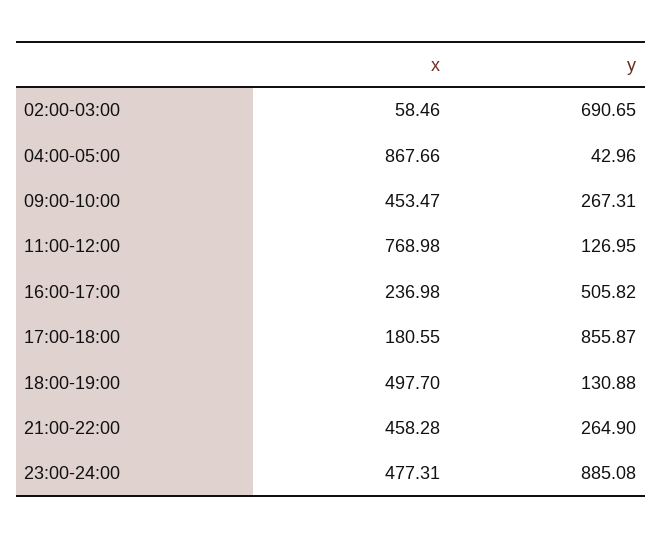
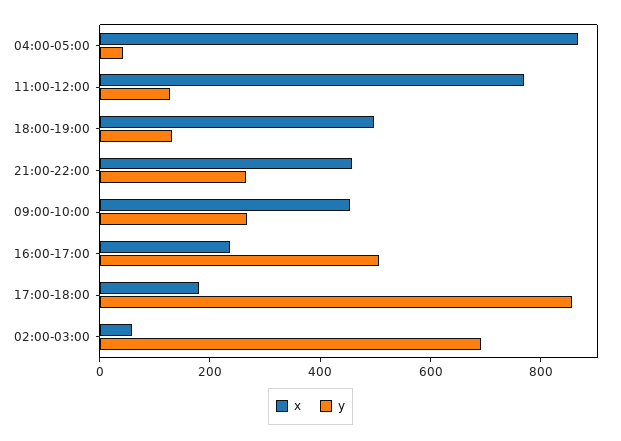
  {
    "x": {
      "02:00-03:00": 58.46,
      "04:00-05:00": 867.66,
      "09:00-10:00": 453.47,
      "11:00-12:00": 768.98,
      "16:00-17:00": 236.98,
      "17:00-18:00": 180.55,
      "18:00-19:00": 497.7,
-     "21:00-22:00": 458.28,
+     "21:00-22:00": 458.28
-     "23:00-24:00": 477.31
    },
    "y": {
      "02:00-03:00": 690.65,
      "04:00-05:00": 42.96,
      "09:00-10:00": 267.31,
      "11:00-12:00": 126.95,
      "16:00-17:00": 505.82,
      "17:00-18:00": 855.87,
      "18:00-19:00": 130.88,
-     "21:00-22:00": 264.9,
+     "21:00-22:00": 264.9
-     "23:00-24:00": 885.08
    }
  }

